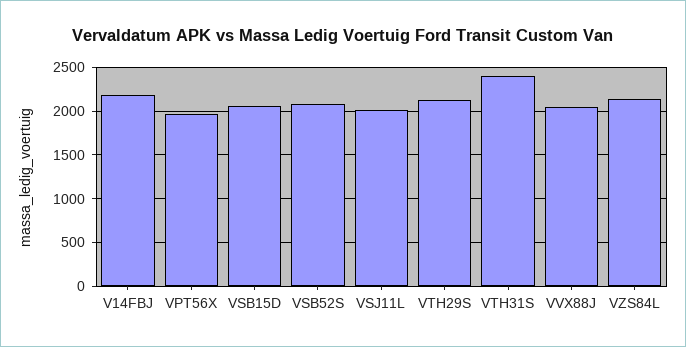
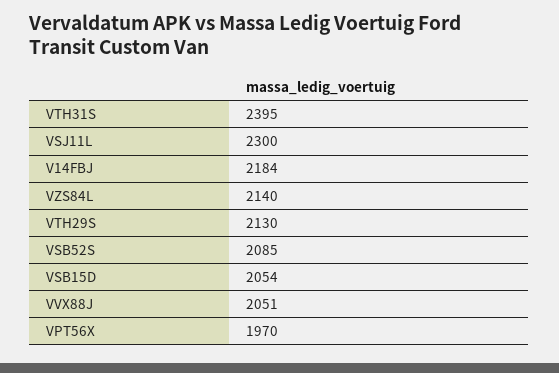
  {
    "V14FBJ": 2184,
    "VPT56X": 1970,
    "VSB15D": 2054,
    "VSB52S": 2085,
-   "VSJ11L": 2000,
+   "VSJ11L": 2300,
    "VTH29S": 2130,
    "VTH31S": 2395,
    "VVX88J": 2051,
    "VZS84L": 2140
  }

